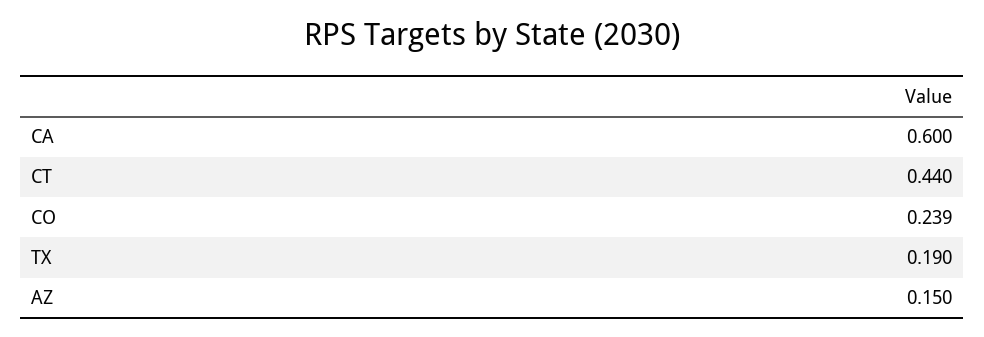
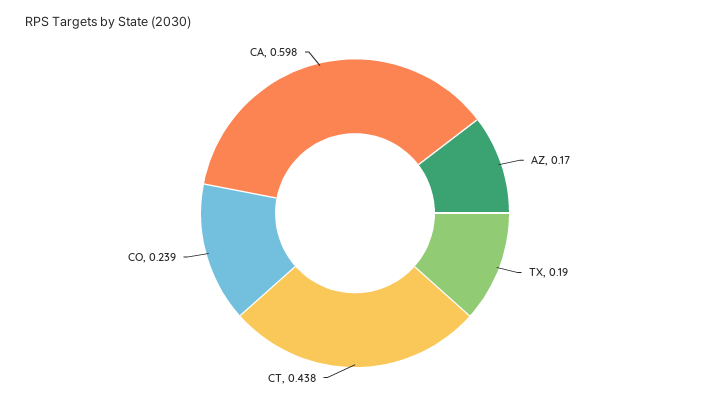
  {
-   "CA": 0.6,
+   "CA": 0.598,
-   "CT": 0.44,
+   "CT": 0.438,
    "CO": 0.239,
    "TX": 0.19,
-   "AZ": 0.15
+   "AZ": 0.17
  }

